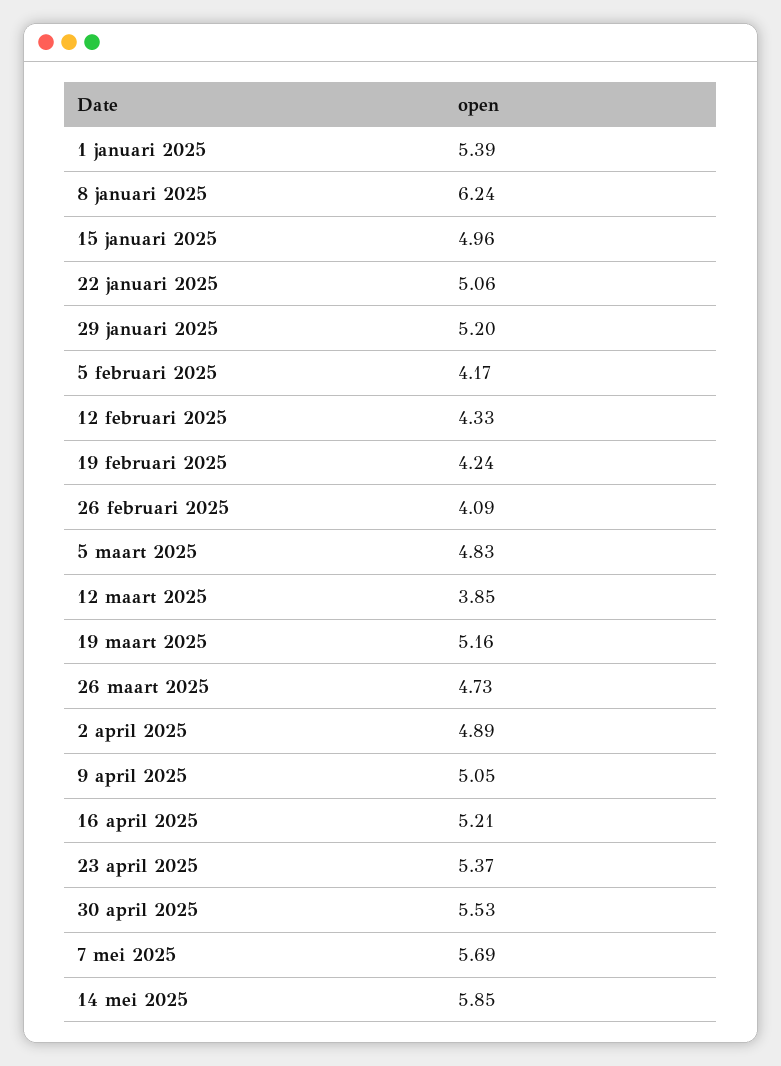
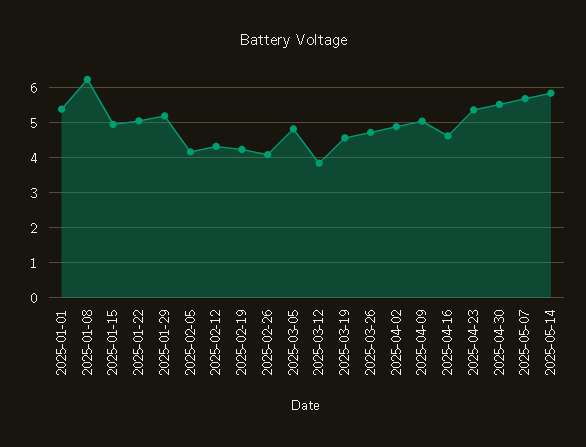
  {
    "1 januari 2025": 5.39,
    "8 januari 2025": 6.24,
    "15 januari 2025": 4.96,
    "22 januari 2025": 5.06,
    "29 januari 2025": 5.2,
    "5 februari 2025": 4.17,
    "12 februari 2025": 4.33,
    "19 februari 2025": 4.24,
    "26 februari 2025": 4.09,
    "5 maart 2025": 4.83,
    "12 maart 2025": 3.85,
-   "19 maart 2025": 5.16,
+   "19 maart 2025": 4.6,
    "26 maart 2025": 4.73,
    "2 april 2025": 4.89,
    "9 april 2025": 5.05,
-   "16 april 2025": 5.21,
+   "16 april 2025": 4.6,
    "23 april 2025": 5.37,
    "30 april 2025": 5.53,
    "7 mei 2025": 5.69,
    "14 mei 2025": 5.85
  }

